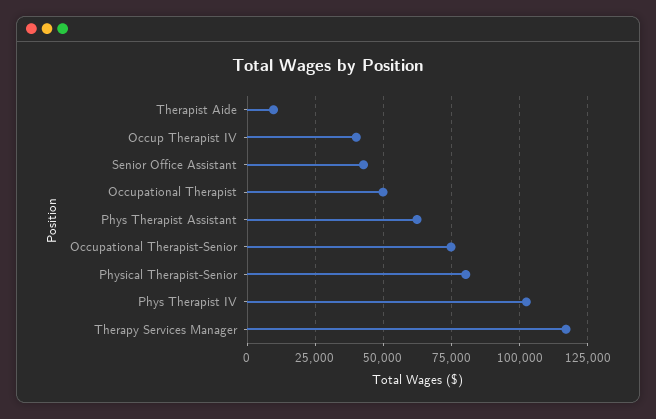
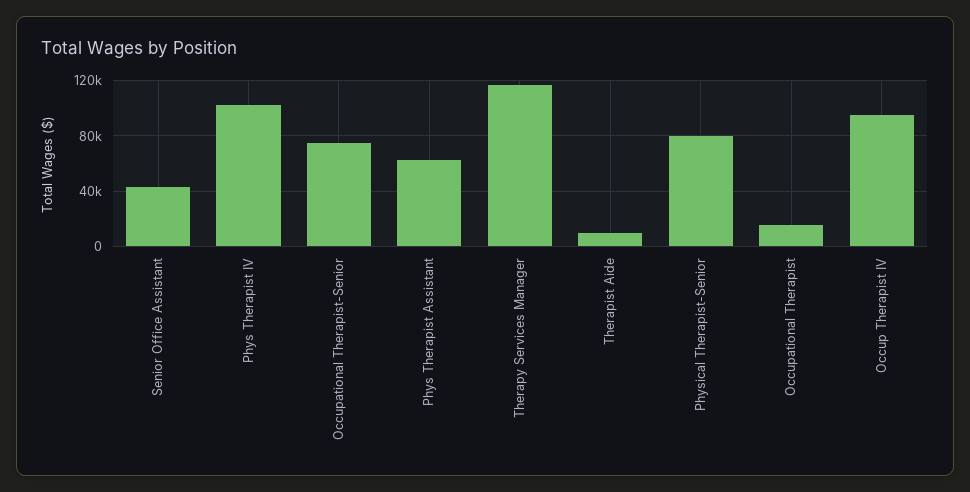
  {
    "Therapist Aide": 10000,
-   "Occup Therapist IV": 40000,
+   "Occup Therapist IV": 95000,
    "Senior Office Assistant": 42500,
-   "Occupational Therapist": 50000,
+   "Occupational Therapist": 15000,
    "Phys Therapist Assistant": 62500,
    "Occupational Therapist-Senior": 75000,
    "Physical Therapist-Senior": 80000,
    "Phys Therapist IV": 102500,
    "Therapy Services Manager": 117500
  }

